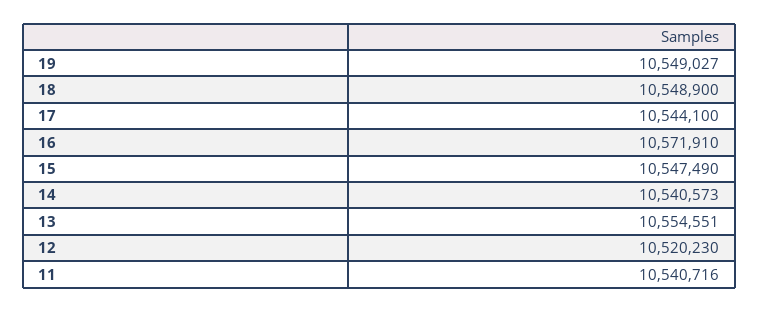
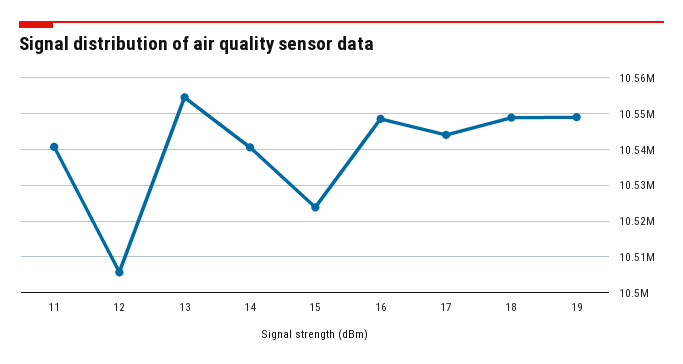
  {
    "19": 10549027,
    "18": 10548900,
    "17": 10544100,
-   "16": 10571910,
+   "16": 10548000,
-   "15": 10547490,
+   "15": 10524000,
    "14": 10540573,
    "13": 10554551,
-   "12": 10520230,
+   "12": 10506000,
    "11": 10540716
  }

